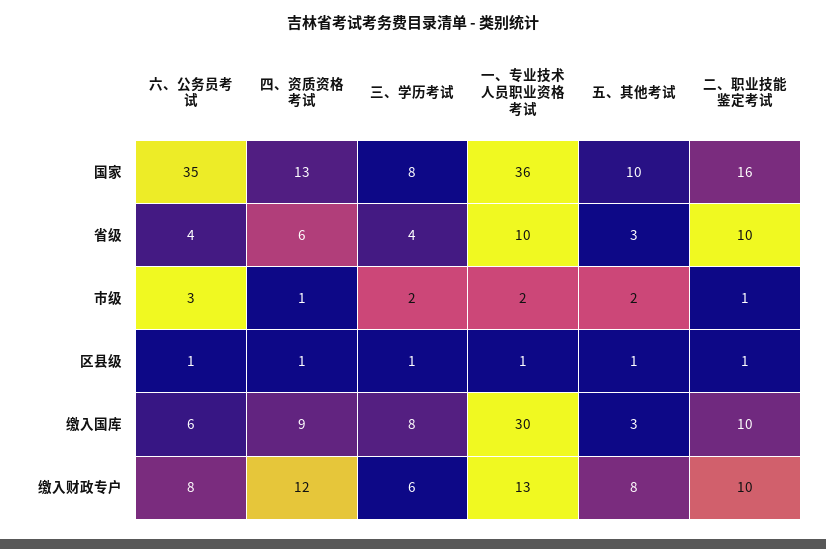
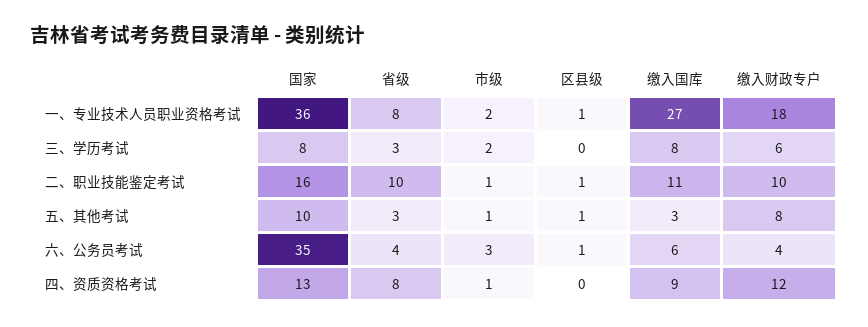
  {
    "六、公务员考试": {
      "国家": 35,
      "省级": 4,
      "市级": 3,
      "区县级": 1,
      "缴入国库": 6,
-     "缴入财政专户": 8
+     "缴入财政专户": 4
    },
    "四、资质资格考试": {
      "国家": 13,
-     "省级": 6,
+     "省级": 8,
      "市级": 1,
-     "区县级": 1,
+     "区县级": 0,
      "缴入国库": 9,
      "缴入财政专户": 12
    },
    "三、学历考试": {
      "国家": 8,
-     "省级": 4,
+     "省级": 3,
      "市级": 2,
-     "区县级": 1,
+     "区县级": 0,
      "缴入国库": 8,
      "缴入财政专户": 6
    },
    "一、专业技术人员职业资格考试": {
      "国家": 36,
-     "省级": 10,
+     "省级": 8,
      "市级": 2,
      "区县级": 1,
-     "缴入国库": 30,
+     "缴入国库": 27,
-     "缴入财政专户": 13
+     "缴入财政专户": 18
    },
    "五、其他考试": {
      "国家": 10,
      "省级": 3,
-     "市级": 2,
+     "市级": 1,
      "区县级": 1,
      "缴入国库": 3,
      "缴入财政专户": 8
    },
    "二、职业技能鉴定考试": {
      "国家": 16,
      "省级": 10,
      "市级": 1,
      "区县级": 1,
-     "缴入国库": 10,
+     "缴入国库": 11,
      "缴入财政专户": 10
    }
  }

